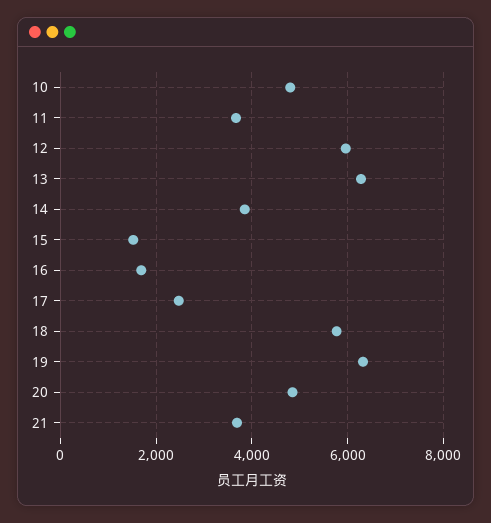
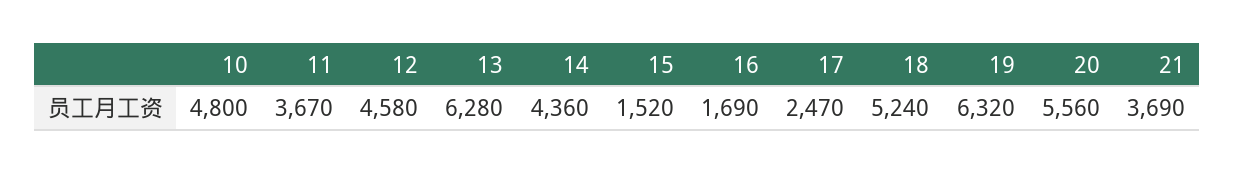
  {
    "10": 4800,
    "11": 3670,
-   "12": 6000,
+   "12": 4580,
    "13": 6280,
-   "14": 3800,
+   "14": 4360,
    "15": 1520,
    "16": 1690,
    "17": 2470,
-   "18": 5800,
+   "18": 5240,
    "19": 6320,
-   "20": 4800,
+   "20": 5560,
    "21": 3690
  }

